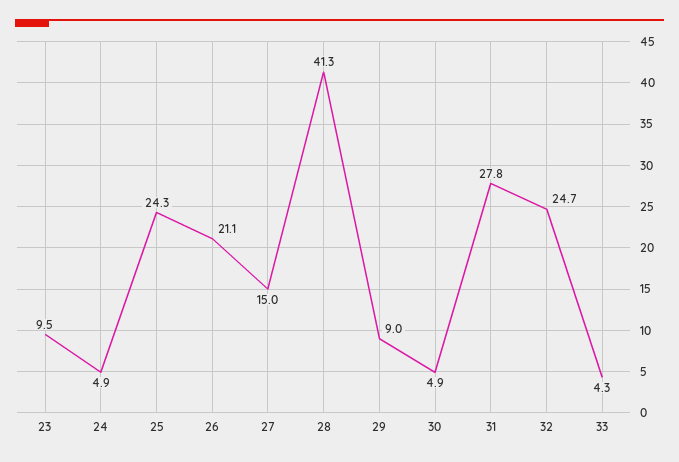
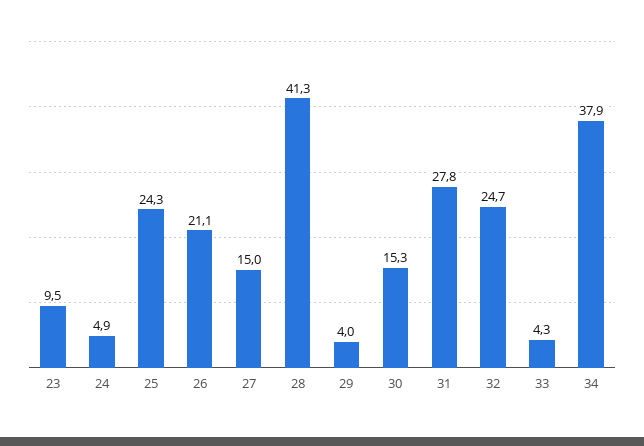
  {
    "23": 9.5,
    "24": 4.9,
    "25": 24.3,
    "26": 21.1,
    "27": 15,
    "28": 41.3,
-   "29": 9,
+   "29": 4,
-   "30": 4.9,
+   "30": 15.3,
    "31": 27.8,
    "32": 24.7,
-   "33": 4.3
+   "33": 4.3,
+   "34": 37.9
  }

